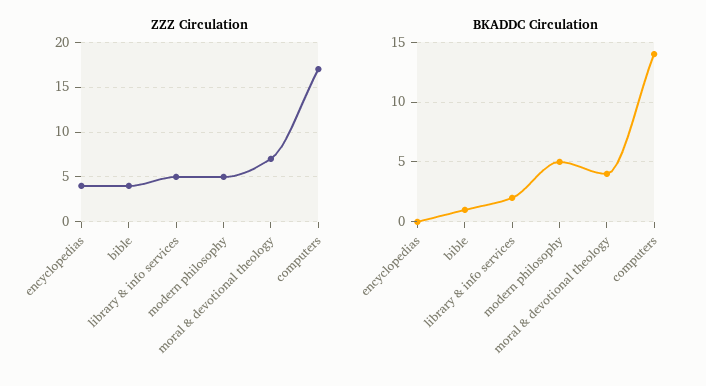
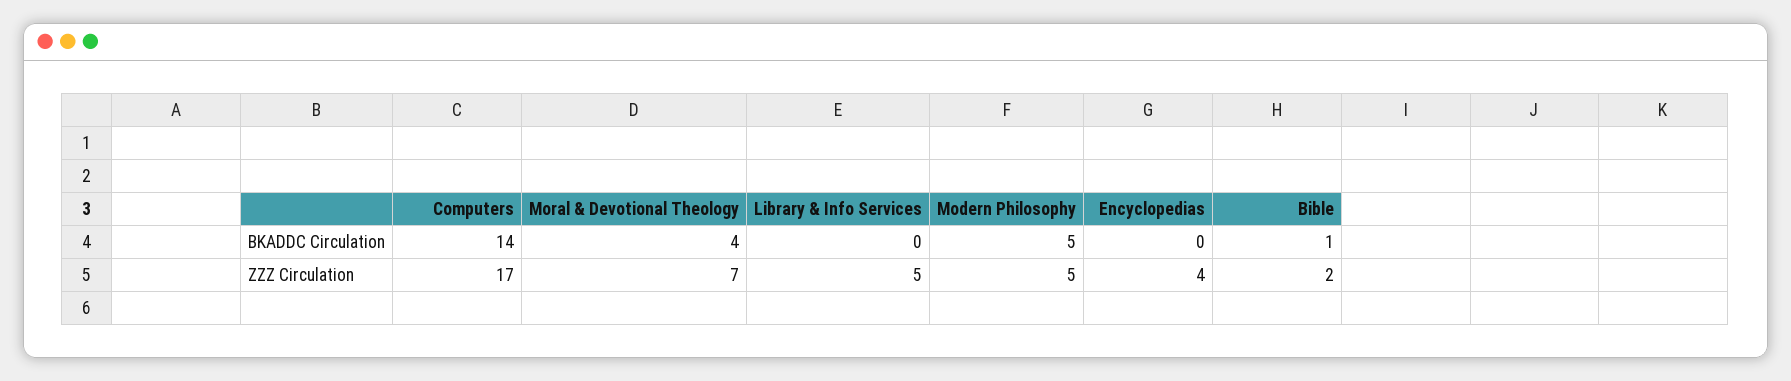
  {
    "ZZZ Circulation": {
      "encyclopedias": 4,
-     "bible": 4,
+     "bible": 2,
      "library & info services": 5,
      "modern philosophy": 5,
      "moral & devotional theology": 7,
      "computers": 17
    },
    "BKADDC Circulation": {
      "encyclopedias": 0,
      "bible": 1,
-     "library & info services": 2,
+     "library & info services": 0,
      "modern philosophy": 5,
      "moral & devotional theology": 4,
      "computers": 14
    }
  }

